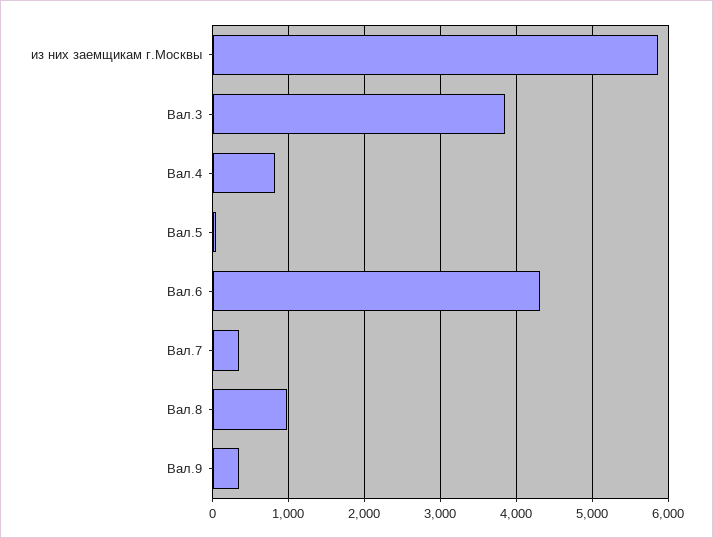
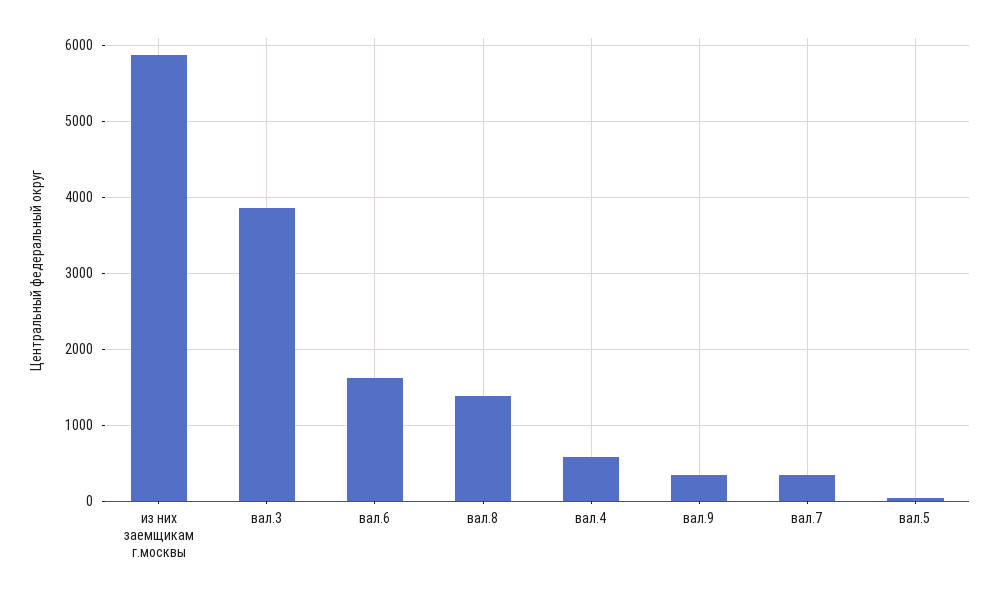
  {
    "из них заемщикам г.Москвы": 5900,
    "Вал.3": 3900,
-   "Вал.4": 800,
+   "Вал.4": 600,
    "Вал.5": 0,
-   "Вал.6": 4300,
+   "Вал.6": 1600,
    "Вал.7": 400,
-   "Вал.8": 1000,
+   "Вал.8": 1400,
    "Вал.9": 400
  }

